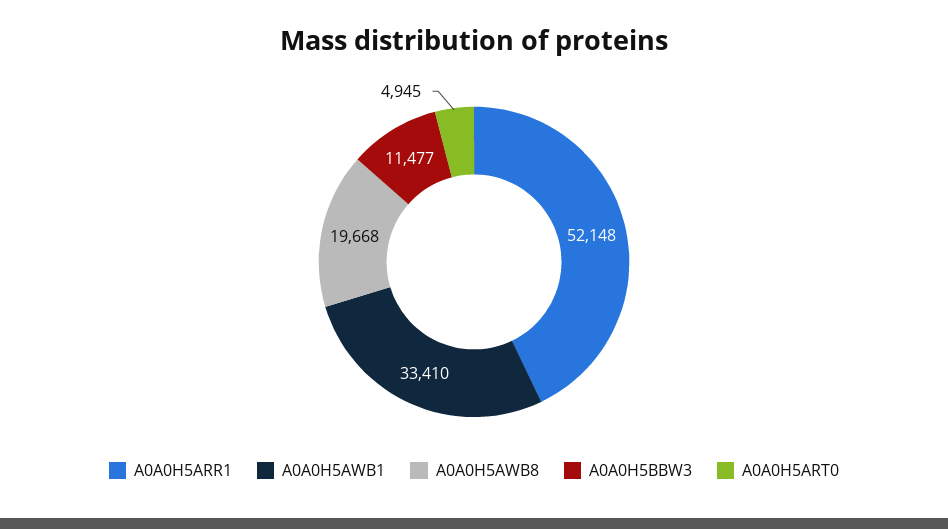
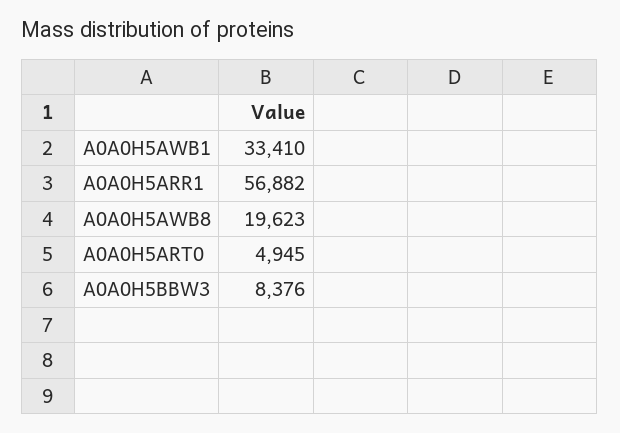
  {
-   "A0A0H5ARR1": 52148,
+   "A0A0H5ARR1": 56882,
    "A0A0H5AWB1": 33410,
-   "A0A0H5AWB8": 19668,
+   "A0A0H5AWB8": 19623,
-   "A0A0H5BBW3": 11477,
+   "A0A0H5BBW3": 8376,
    "A0A0H5ART0": 4945
  }

